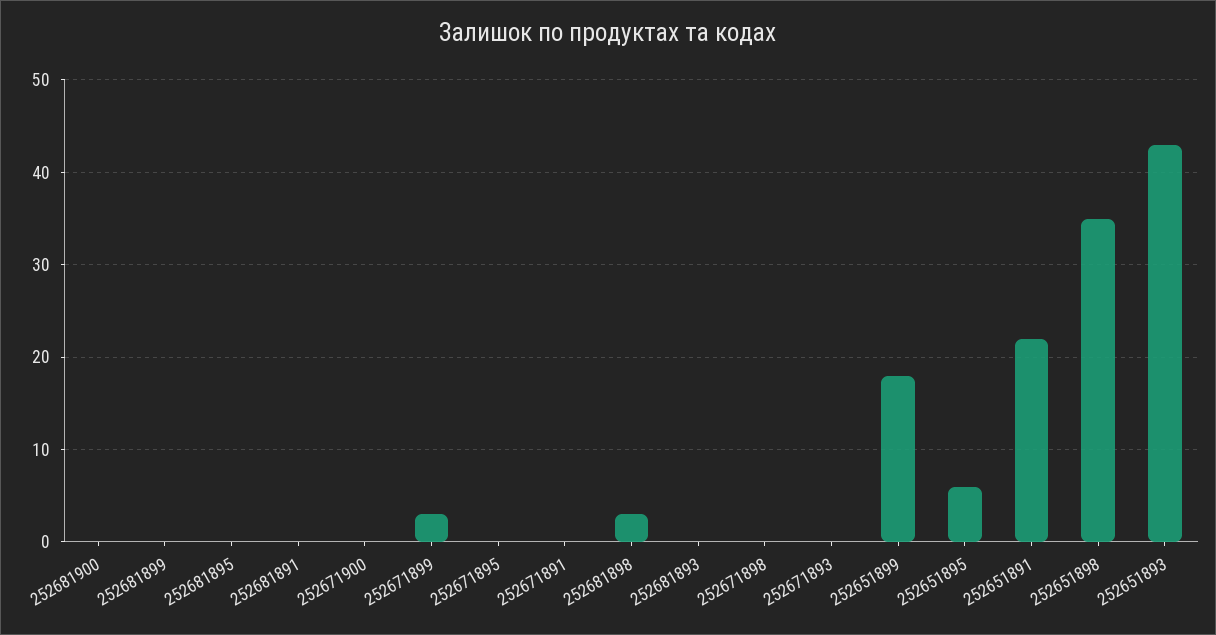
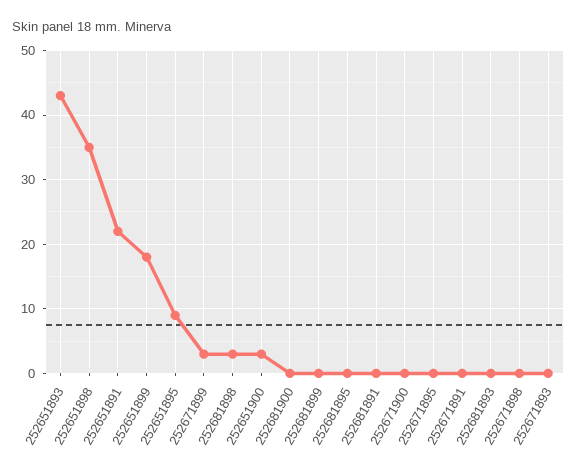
  {
    "252681900": 0,
    "252681899": 0,
    "252681895": 0,
    "252681891": 0,
    "252671900": 0,
    "252671899": 3,
    "252671895": 0,
    "252671891": 0,
    "252681898": 3,
    "252681893": 0,
    "252671898": 0,
    "252671893": 0,
    "252651899": 18,
-   "252651895": 6,
+   "252651895": 9,
    "252651891": 22,
    "252651898": 35,
-   "252651893": 43
+   "252651893": 43,
+   "252651900": 3
  }

